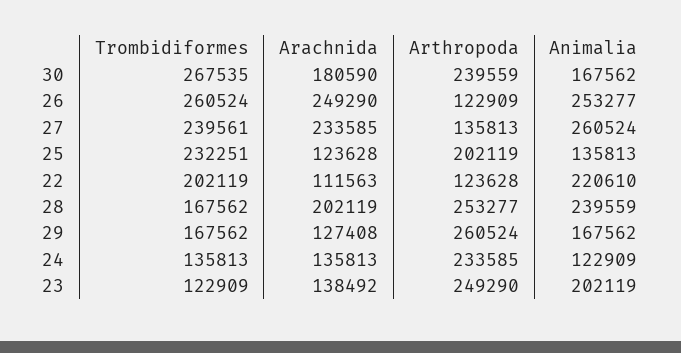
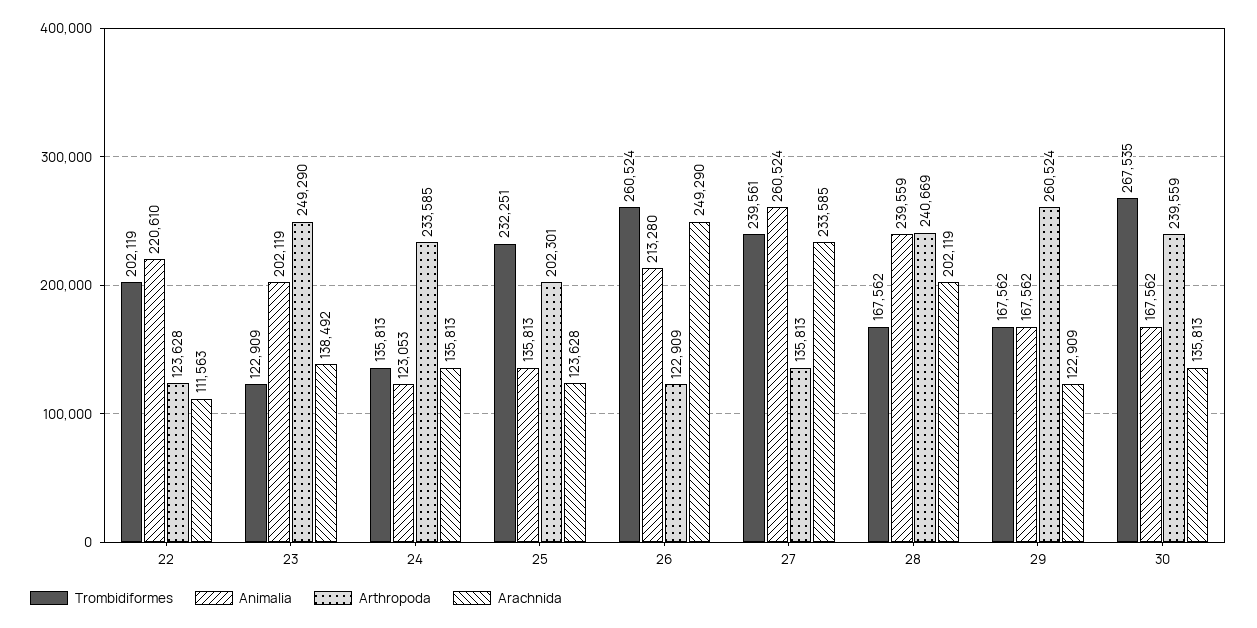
  {
    "Trombidiformes": {
      "30": 267535,
      "26": 260524,
      "27": 239561,
      "25": 232251,
      "22": 202119,
      "28": 167562,
      "29": 167562,
      "24": 135813,
      "23": 122909
    },
    "Arachnida": {
-     "30": 180590,
+     "30": 135813,
      "26": 249290,
      "27": 233585,
      "25": 123628,
      "22": 111563,
      "28": 202119,
-     "29": 127408,
+     "29": 122909,
      "24": 135813,
      "23": 138492
    },
    "Arthropoda": {
      "30": 239559,
      "26": 122909,
      "27": 135813,
-     "25": 202119,
+     "25": 202301,
      "22": 123628,
-     "28": 253277,
+     "28": 240669,
      "29": 260524,
      "24": 233585,
      "23": 249290
    },
    "Animalia": {
      "30": 167562,
-     "26": 253277,
+     "26": 213280,
      "27": 260524,
      "25": 135813,
      "22": 220610,
      "28": 239559,
      "29": 167562,
-     "24": 122909,
+     "24": 123053,
      "23": 202119
    }
  }

